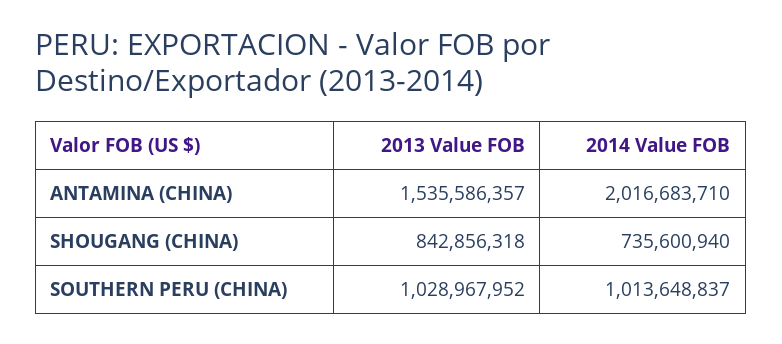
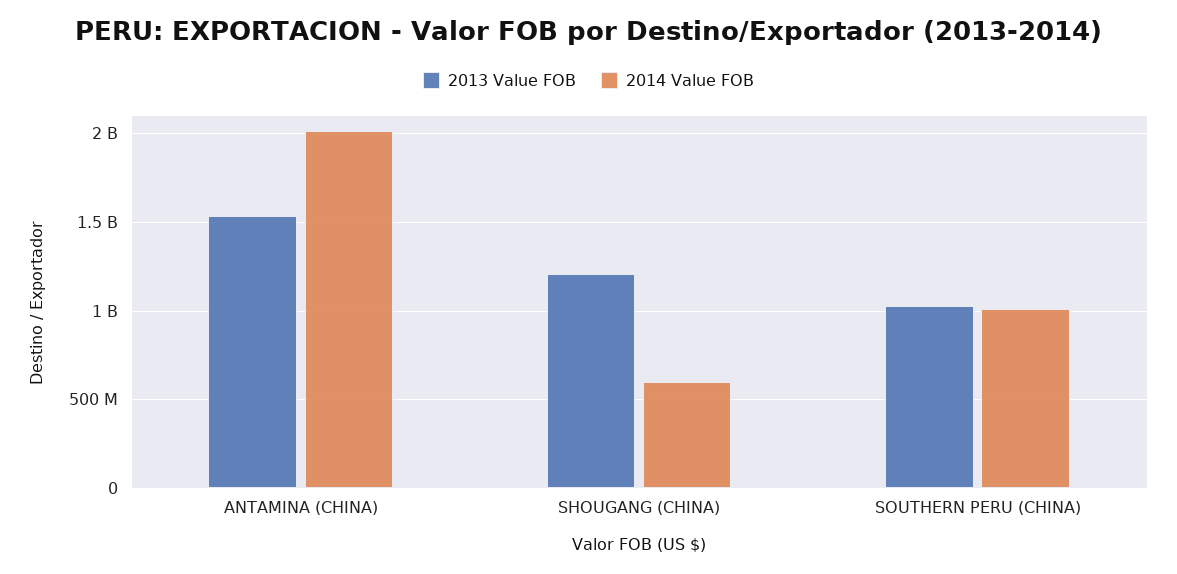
  {
    "2013 Value FOB": {
      "ANTAMINA (CHINA)": 1535586357,
-     "SHOUGANG (CHINA)": 842856318,
+     "SHOUGANG (CHINA)": 1200000000,
      "SOUTHERN PERU (CHINA)": 1028967952
    },
    "2014 Value FOB": {
      "ANTAMINA (CHINA)": 2016683710,
-     "SHOUGANG (CHINA)": 735600940,
+     "SHOUGANG (CHINA)": 600000000,
      "SOUTHERN PERU (CHINA)": 1013648837
    }
  }

